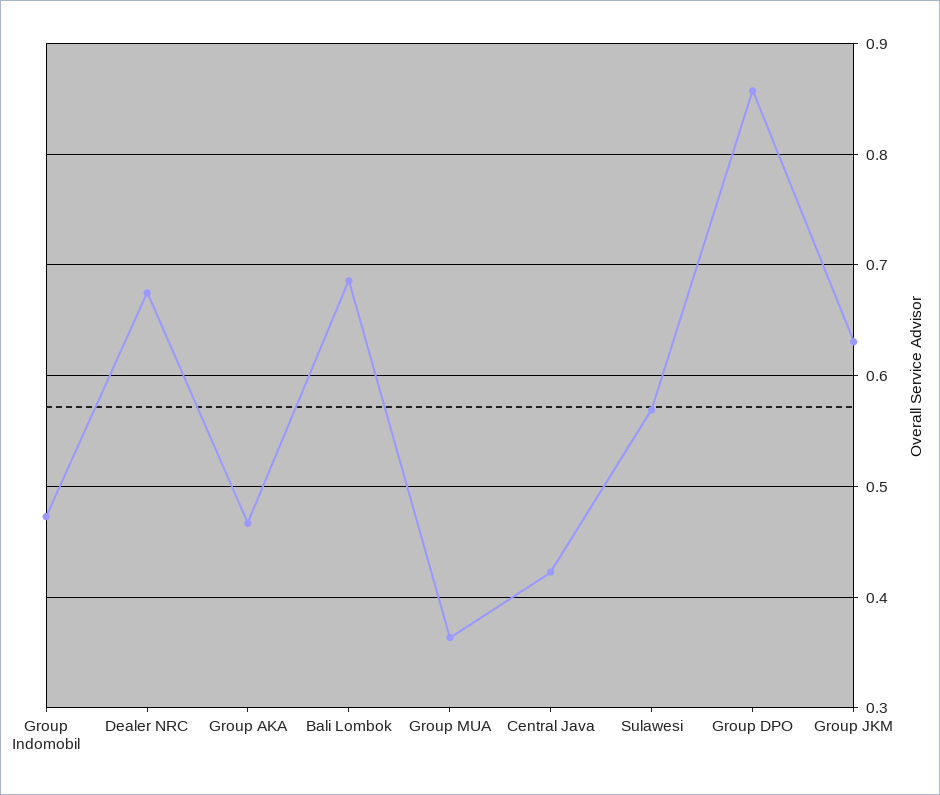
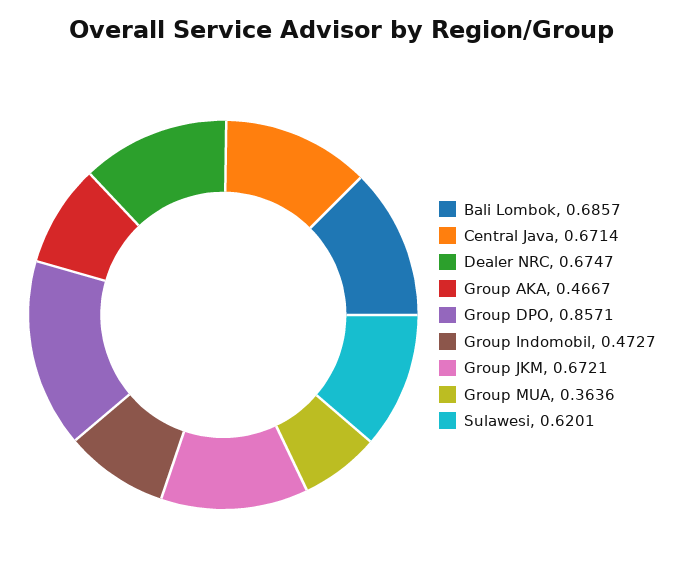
  {
    "Group Indomobil": 0.4727,
    "Dealer NRC": 0.6747,
    "Group AKA": 0.4667,
    "Bali Lombok": 0.6857,
    "Group MUA": 0.3636,
-   "Central Java": 0.42,
+   "Central Java": 0.6714,
-   "Sulawesi": 0.57,
+   "Sulawesi": 0.6201,
    "Group DPO": 0.8571,
-   "Group JKM": 0.63
+   "Group JKM": 0.6721
  }

